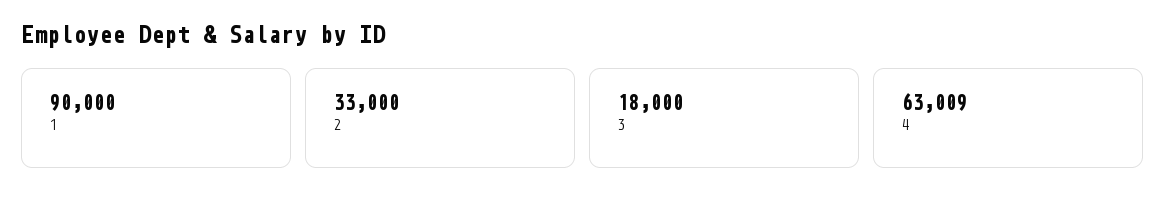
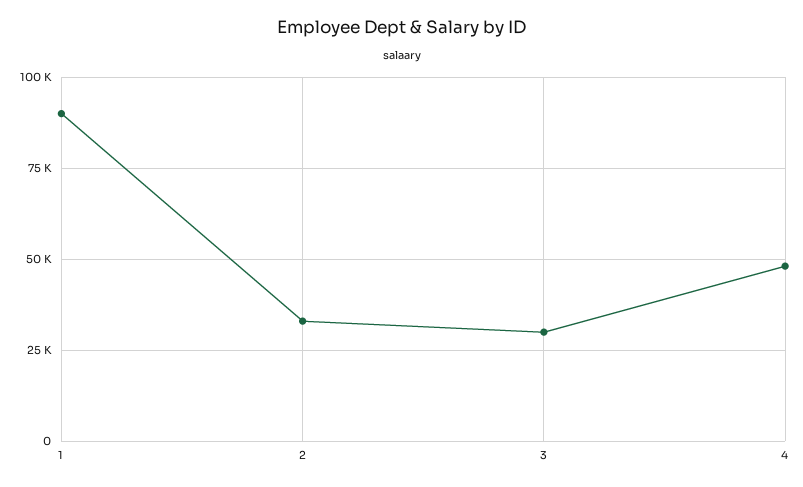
  {
    "1": 90000,
    "2": 33000,
-   "3": 18000,
+   "3": 30000,
-   "4": 63009
+   "4": 47500
  }

